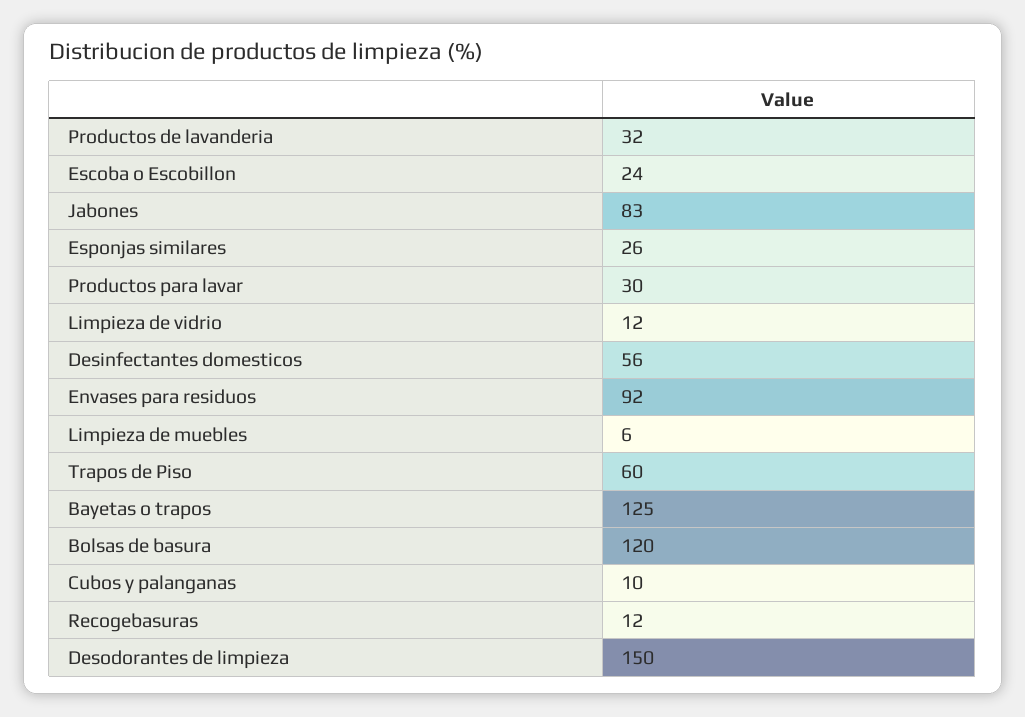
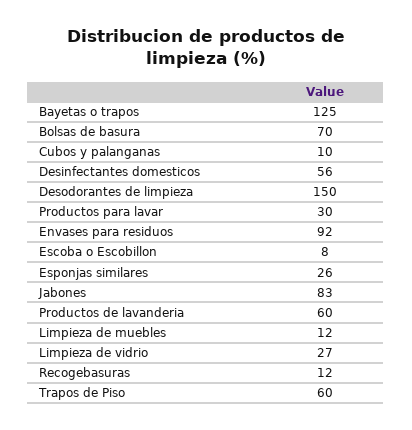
  {
-   "Productos de lavanderia": 32,
+   "Productos de lavanderia": 60,
-   "Escoba o Escobillon": 24,
+   "Escoba o Escobillon": 8,
    "Jabones": 83,
    "Esponjas similares": 26,
    "Productos para lavar": 30,
-   "Limpieza de vidrio": 12,
+   "Limpieza de vidrio": 27,
    "Desinfectantes domesticos": 56,
    "Envases para residuos": 92,
-   "Limpieza de muebles": 6,
+   "Limpieza de muebles": 12,
    "Trapos de Piso": 60,
    "Bayetas o trapos": 125,
-   "Bolsas de basura": 120,
+   "Bolsas de basura": 70,
    "Cubos y palanganas": 10,
    "Recogebasuras": 12,
    "Desodorantes de limpieza": 150
  }

